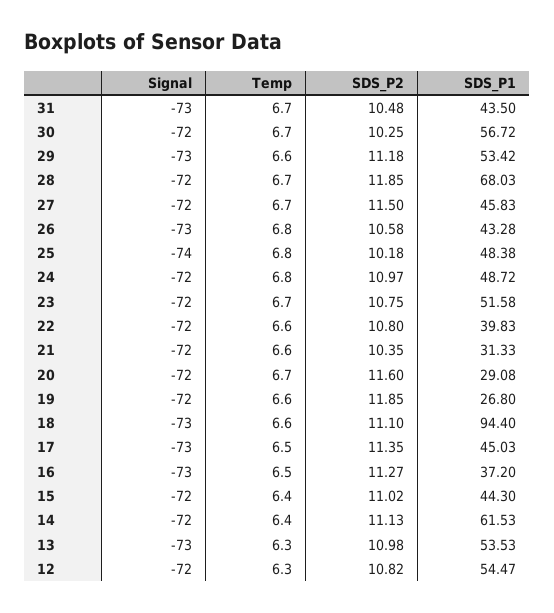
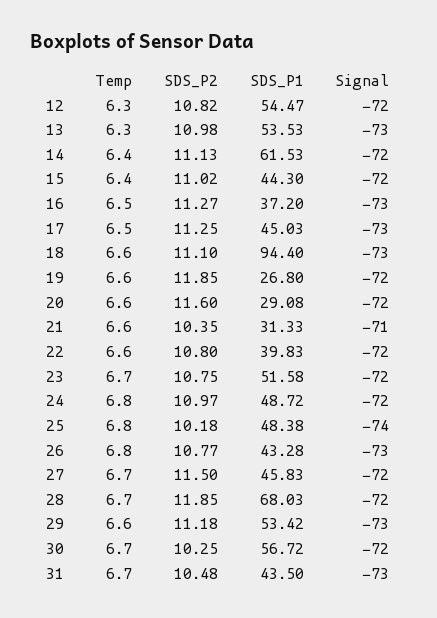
  {
    "Signal": {
      "31": -73,
      "30": -72,
      "29": -73,
      "28": -72,
      "27": -72,
      "26": -73,
      "25": -74,
      "24": -72,
      "23": -72,
      "22": -72,
-     "21": -72,
+     "21": -71,
      "20": -72,
      "19": -72,
      "18": -73,
      "17": -73,
      "16": -73,
      "15": -72,
      "14": -72,
      "13": -73,
      "12": -72
    },
    "Temp": {
      "31": 6.7,
      "30": 6.7,
      "29": 6.6,
      "28": 6.7,
      "27": 6.7,
      "26": 6.8,
      "25": 6.8,
      "24": 6.8,
      "23": 6.7,
      "22": 6.6,
      "21": 6.6,
-     "20": 6.7,
+     "20": 6.6,
      "19": 6.6,
      "18": 6.6,
      "17": 6.5,
      "16": 6.5,
      "15": 6.4,
      "14": 6.4,
      "13": 6.3,
      "12": 6.3
    },
    "SDS_P2": {
      "31": 10.48,
      "30": 10.25,
      "29": 11.18,
      "28": 11.85,
      "27": 11.5,
-     "26": 10.58,
+     "26": 10.77,
      "25": 10.18,
      "24": 10.97,
      "23": 10.75,
      "22": 10.8,
      "21": 10.35,
      "20": 11.6,
      "19": 11.85,
      "18": 11.1,
-     "17": 11.35,
+     "17": 11.25,
      "16": 11.27,
      "15": 11.02,
      "14": 11.13,
      "13": 10.98,
      "12": 10.82
    },
    "SDS_P1": {
      "31": 43.5,
      "30": 56.72,
      "29": 53.42,
      "28": 68.03,
      "27": 45.83,
      "26": 43.28,
      "25": 48.38,
      "24": 48.72,
      "23": 51.58,
      "22": 39.83,
      "21": 31.33,
      "20": 29.08,
      "19": 26.8,
      "18": 94.4,
      "17": 45.03,
      "16": 37.2,
      "15": 44.3,
      "14": 61.53,
      "13": 53.53,
      "12": 54.47
    }
  }

